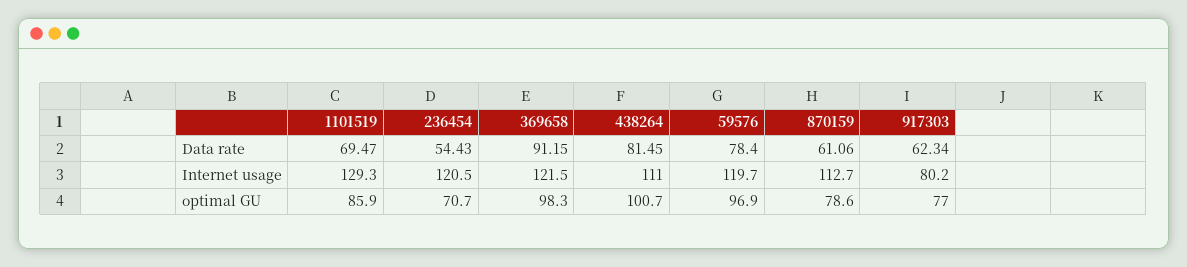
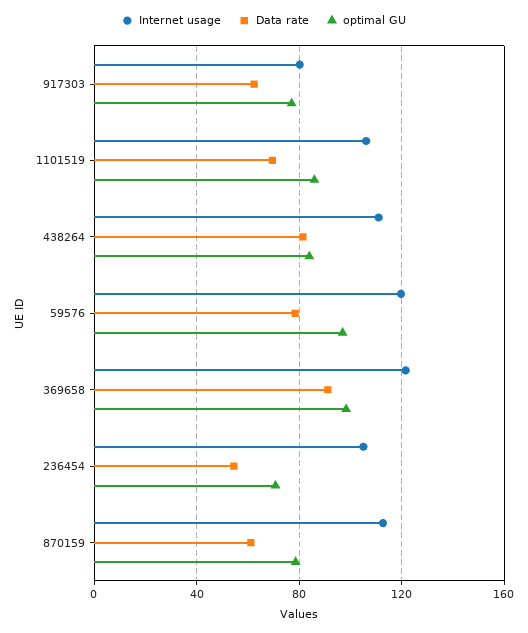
  {
    "Data rate": {
      "1101519": 69.47,
      "236454": 54.43,
      "369658": 91.15,
      "438264": 81.45,
      "59576": 78.4,
      "870159": 61.06,
      "917303": 62.34
    },
    "Internet usage": {
-     "1101519": 129.3,
+     "1101519": 105,
-     "236454": 120.5,
+     "236454": 105,
      "369658": 121.5,
      "438264": 111,
      "59576": 119.7,
      "870159": 112.7,
      "917303": 80.2
    },
    "optimal GU": {
      "1101519": 85.9,
      "236454": 70.7,
      "369658": 98.3,
-     "438264": 100.7,
+     "438264": 85,
      "59576": 96.9,
      "870159": 78.6,
      "917303": 77
    }
  }

